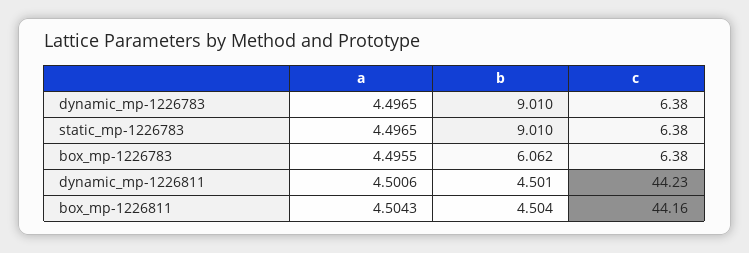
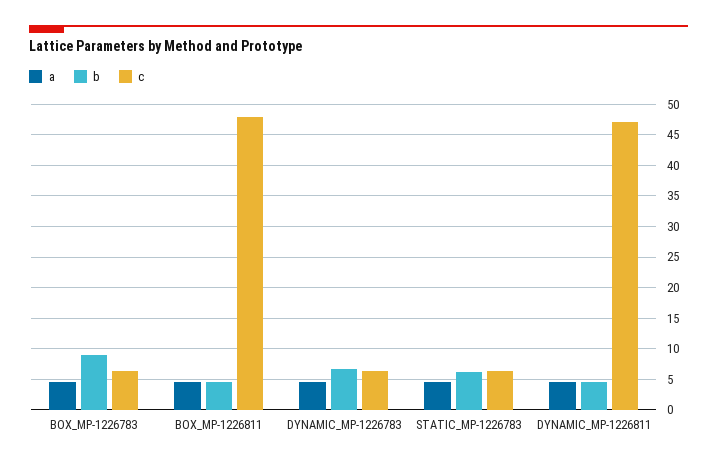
  {
    "a": {
      "dynamic_mp-1226783": 4.4965,
      "static_mp-1226783": 4.4965,
      "box_mp-1226783": 4.4955,
      "dynamic_mp-1226811": 4.5006,
      "box_mp-1226811": 4.5043
    },
    "b": {
-     "dynamic_mp-1226783": 9.01,
+     "dynamic_mp-1226783": 7,
-     "static_mp-1226783": 9.01,
+     "static_mp-1226783": 6,
-     "box_mp-1226783": 6.062,
+     "box_mp-1226783": 9,
      "dynamic_mp-1226811": 4.501,
      "box_mp-1226811": 4.504
    },
    "c": {
      "dynamic_mp-1226783": 6.38,
      "static_mp-1226783": 6.38,
      "box_mp-1226783": 6.38,
-     "dynamic_mp-1226811": 44.23,
+     "dynamic_mp-1226811": 47,
-     "box_mp-1226811": 44.16
+     "box_mp-1226811": 48
    }
  }

